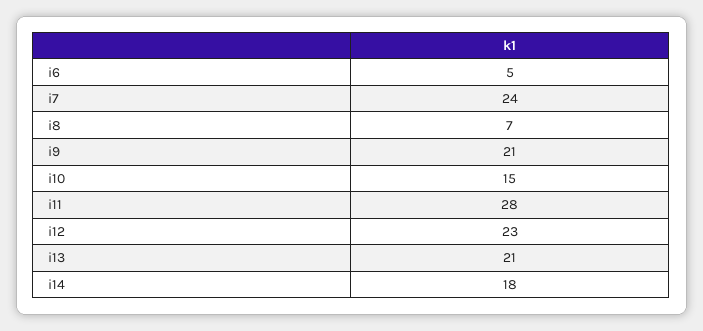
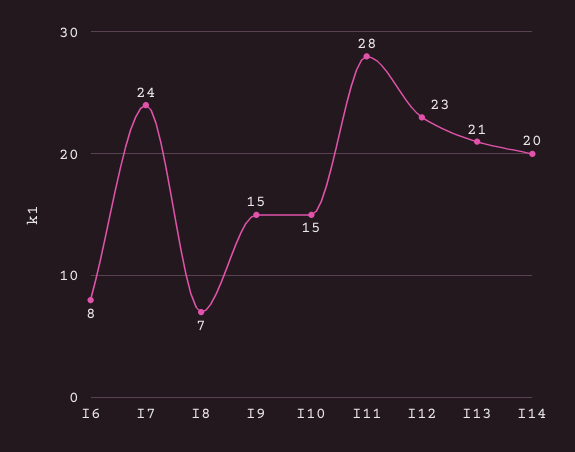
  {
-   "i6": 5,
+   "i6": 8,
    "i7": 24,
    "i8": 7,
-   "i9": 21,
+   "i9": 15,
    "i10": 15,
    "i11": 28,
    "i12": 23,
    "i13": 21,
-   "i14": 18
+   "i14": 20
  }

